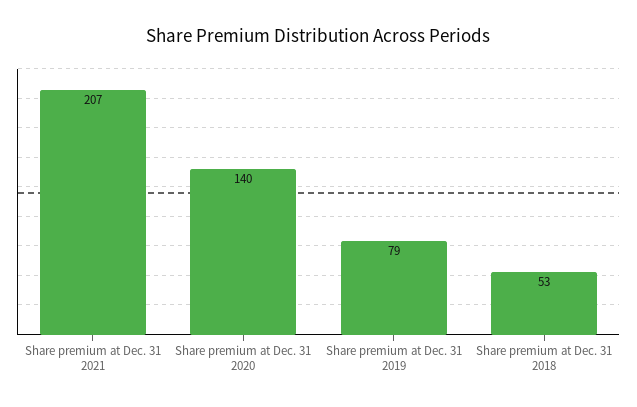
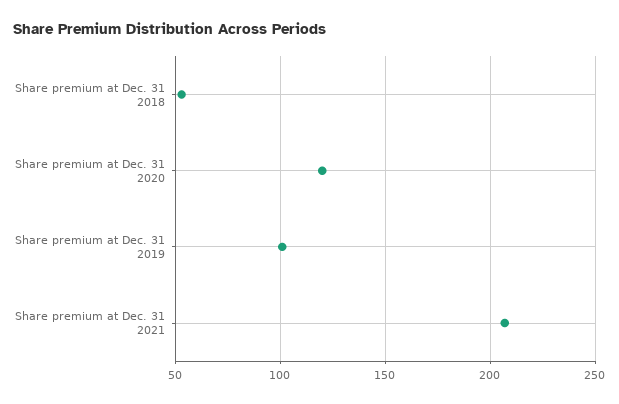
  {
    "Share premium at Dec. 31 2021": 207,
-   "Share premium at Dec. 31 2020": 140,
+   "Share premium at Dec. 31 2020": 120,
-   "Share premium at Dec. 31 2019": 79,
+   "Share premium at Dec. 31 2019": 100,
    "Share premium at Dec. 31 2018": 53
  }

